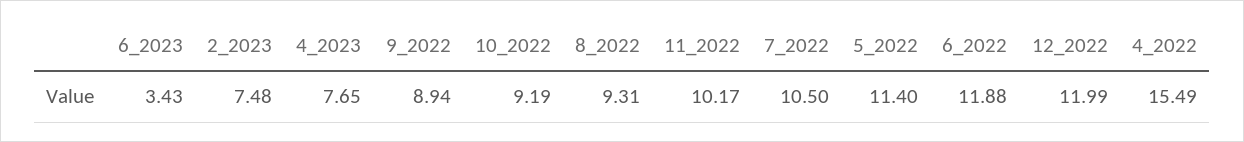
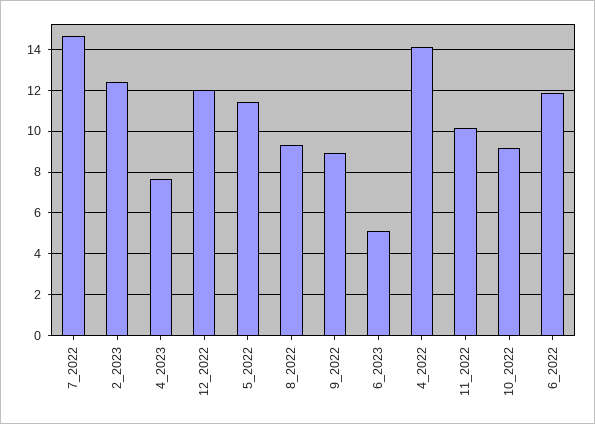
  {
-   "6_2023": 3.43,
+   "6_2023": 5,
-   "2_2023": 7.48,
+   "2_2023": 12.5,
    "4_2023": 7.65,
    "9_2022": 8.94,
    "10_2022": 9.19,
    "8_2022": 9.31,
    "11_2022": 10.17,
-   "7_2022": 10.5,
+   "7_2022": 14.5,
    "5_2022": 11.4,
    "6_2022": 11.88,
    "12_2022": 11.99,
-   "4_2022": 15.49
+   "4_2022": 14
  }

